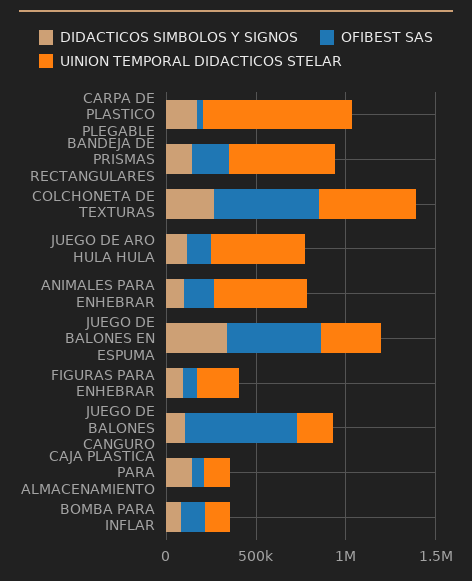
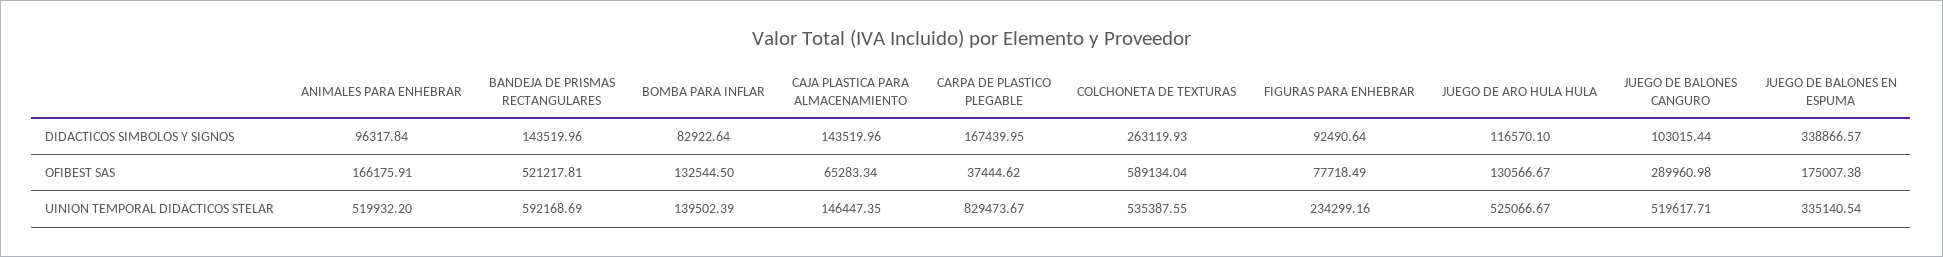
  {
    "DIDACTICOS SIMBOLOS Y SIGNOS": {
      "CARPA DE PLASTICO PLEGABLE": 167439.95,
      "BANDEJA DE PRISMAS RECTANGULARES": 143519.96,
      "COLCHONETA DE TEXTURAS": 263119.93,
      "JUEGO DE ARO HULA HULA": 116570.1,
      "ANIMALES PARA ENHEBRAR": 96317.84,
      "JUEGO DE BALONES EN ESPUMA": 338866.57,
      "FIGURAS PARA ENHEBRAR": 92490.64,
      "JUEGO DE BALONES CANGURO": 103015.44,
      "CAJA PLASTICA PARA ALMACENAMIENTO": 143519.96,
      "BOMBA PARA INFLAR": 82922.64
    },
    "OFIBEST SAS": {
      "CARPA DE PLASTICO PLEGABLE": 37444.62,
-     "BANDEJA DE PRISMAS RECTANGULARES": 200000,
+     "BANDEJA DE PRISMAS RECTANGULARES": 521217.81,
      "COLCHONETA DE TEXTURAS": 589134.04,
      "JUEGO DE ARO HULA HULA": 130566.67,
      "ANIMALES PARA ENHEBRAR": 166175.91,
-     "JUEGO DE BALONES EN ESPUMA": 500000,
+     "JUEGO DE BALONES EN ESPUMA": 175007.38,
      "FIGURAS PARA ENHEBRAR": 77718.49,
-     "JUEGO DE BALONES CANGURO": 600000,
+     "JUEGO DE BALONES CANGURO": 289960.98,
      "CAJA PLASTICA PARA ALMACENAMIENTO": 65283.34,
      "BOMBA PARA INFLAR": 132544.5
    },
    "UINION TEMPORAL DIDACTICOS STELAR": {
      "CARPA DE PLASTICO PLEGABLE": 829473.67,
      "BANDEJA DE PRISMAS RECTANGULARES": 592168.69,
      "COLCHONETA DE TEXTURAS": 535387.55,
      "JUEGO DE ARO HULA HULA": 525066.67,
      "ANIMALES PARA ENHEBRAR": 519932.2,
      "JUEGO DE BALONES EN ESPUMA": 335140.54,
      "FIGURAS PARA ENHEBRAR": 234299.16,
-     "JUEGO DE BALONES CANGURO": 200000,
+     "JUEGO DE BALONES CANGURO": 519617.71,
      "CAJA PLASTICA PARA ALMACENAMIENTO": 146447.35,
      "BOMBA PARA INFLAR": 139502.39
    }
  }

